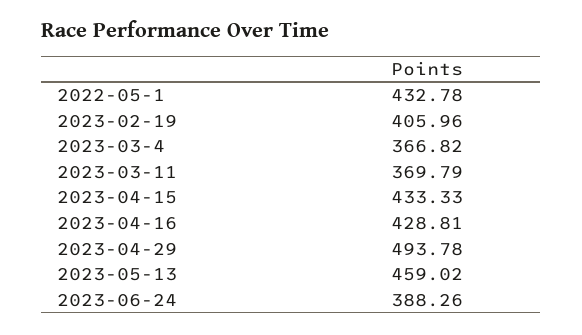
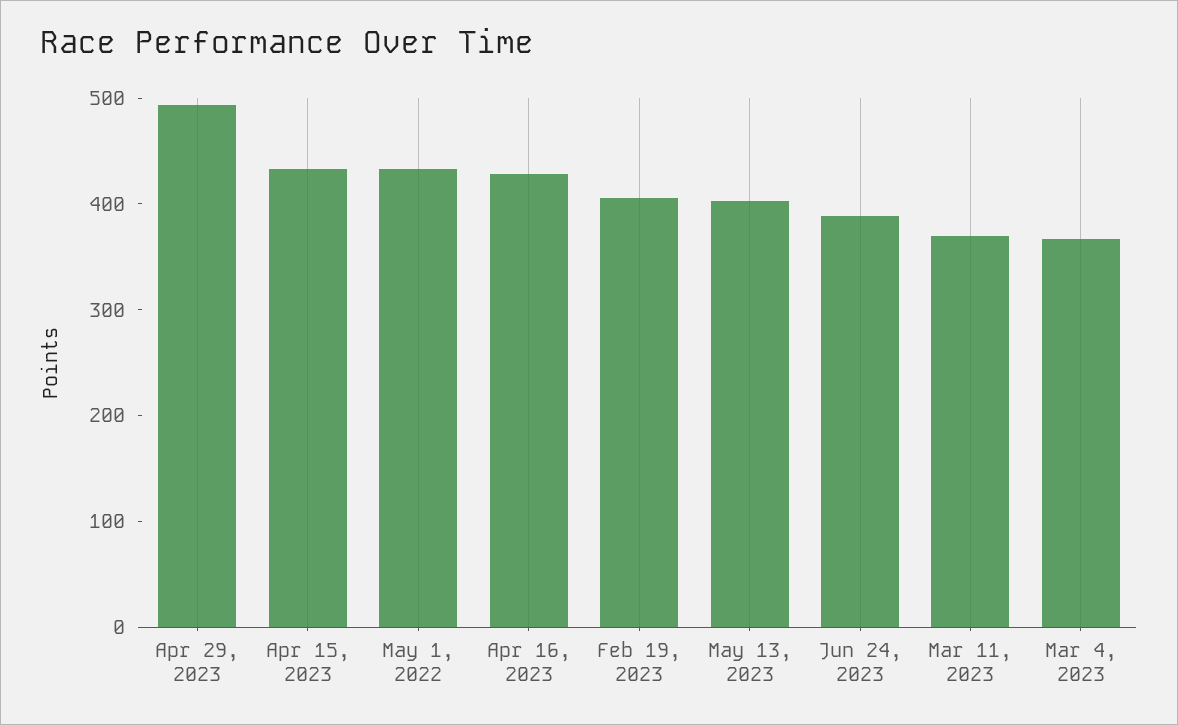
  {
    "2022-05-1": 432.78,
    "2023-02-19": 405.96,
    "2023-03-4": 366.82,
    "2023-03-11": 369.79,
    "2023-04-15": 433.33,
    "2023-04-16": 428.81,
    "2023-04-29": 493.78,
-   "2023-05-13": 459.02,
+   "2023-05-13": 400,
    "2023-06-24": 388.26
  }

